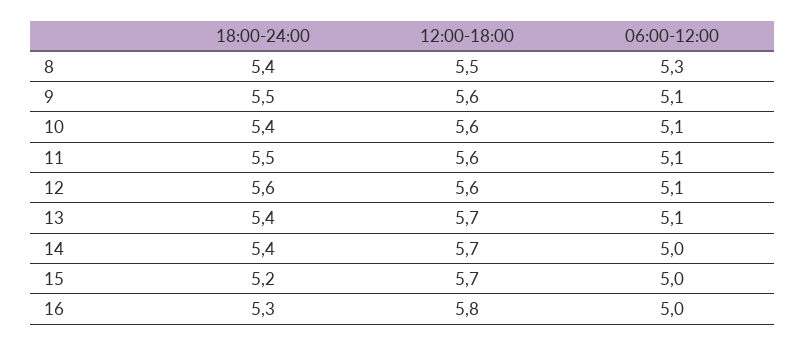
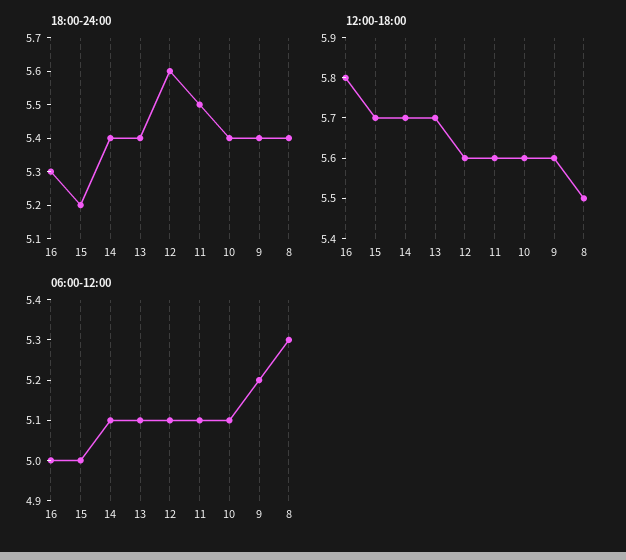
  {
    "18:00-24:00": {
      "8": 5.4,
-     "9": 5.5,
+     "9": 5.4,
      "10": 5.4,
      "11": 5.5,
      "12": 5.6,
      "13": 5.4,
      "14": 5.4,
      "15": 5.2,
      "16": 5.3
    },
    "12:00-18:00": {
      "8": 5.5,
      "9": 5.6,
      "10": 5.6,
      "11": 5.6,
      "12": 5.6,
      "13": 5.7,
      "14": 5.7,
      "15": 5.7,
      "16": 5.8
    },
    "06:00-12:00": {
      "8": 5.3,
-     "9": 5.1,
+     "9": 5.2,
      "10": 5.1,
      "11": 5.1,
      "12": 5.1,
      "13": 5.1,
-     "14": 5,
+     "14": 5.1,
      "15": 5,
      "16": 5
    }
  }

